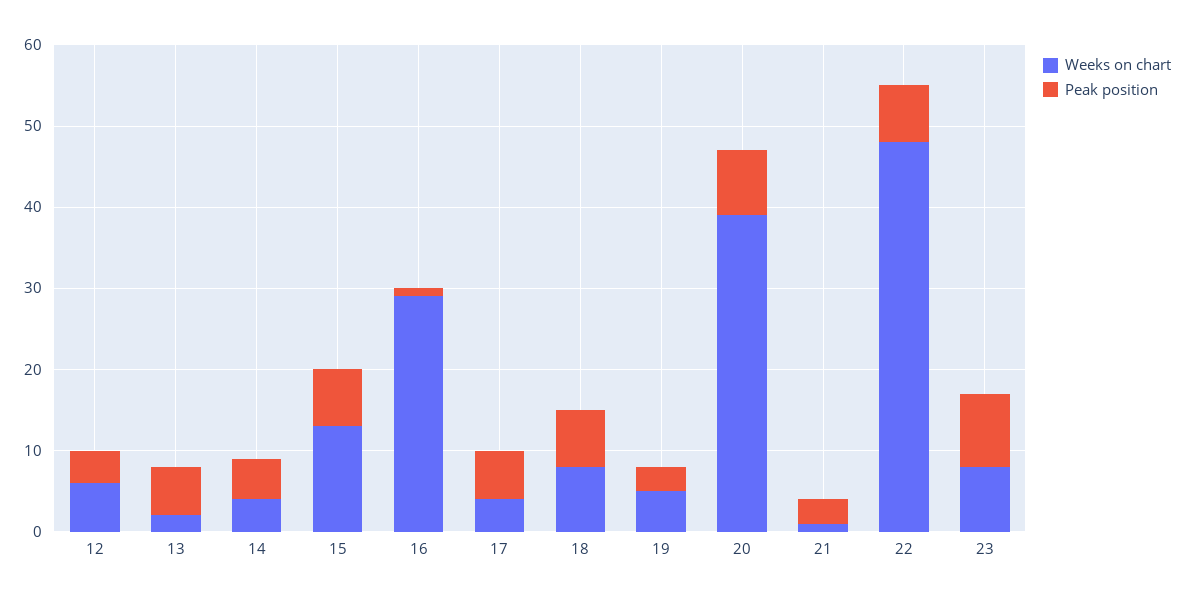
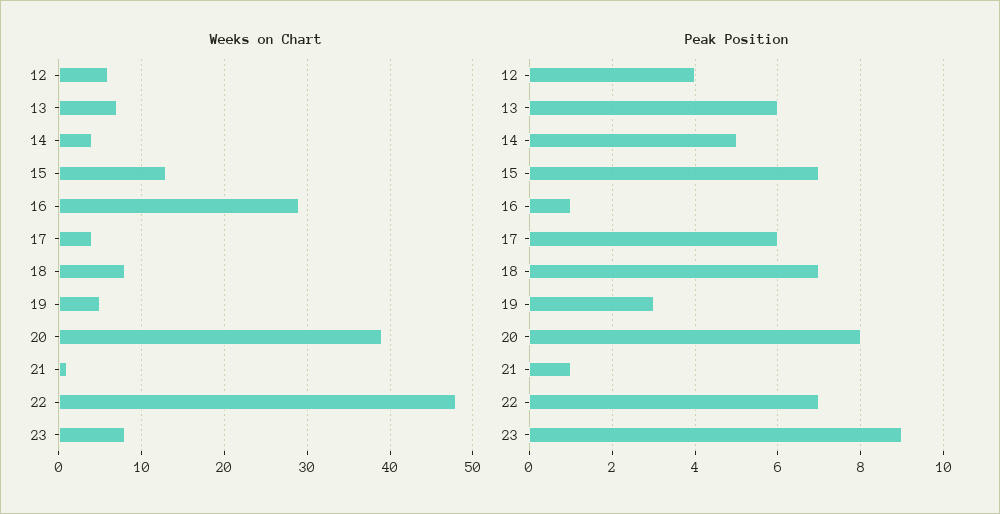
  {
    "Weeks on chart": {
      "12": 6,
-     "13": 2,
+     "13": 7,
      "14": 4,
      "15": 13,
      "16": 29,
      "17": 4,
      "18": 8,
      "19": 5,
      "20": 39,
      "21": 1,
      "22": 48,
      "23": 8
    },
    "Peak position": {
      "12": 4,
      "13": 6,
      "14": 5,
      "15": 7,
      "16": 1,
      "17": 6,
      "18": 7,
      "19": 3,
      "20": 8,
-     "21": 3,
+     "21": 1,
      "22": 7,
      "23": 9
    }
  }

